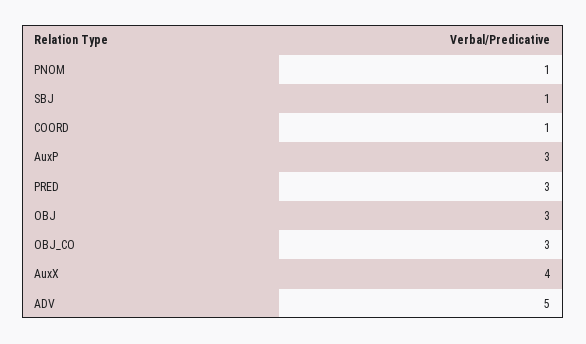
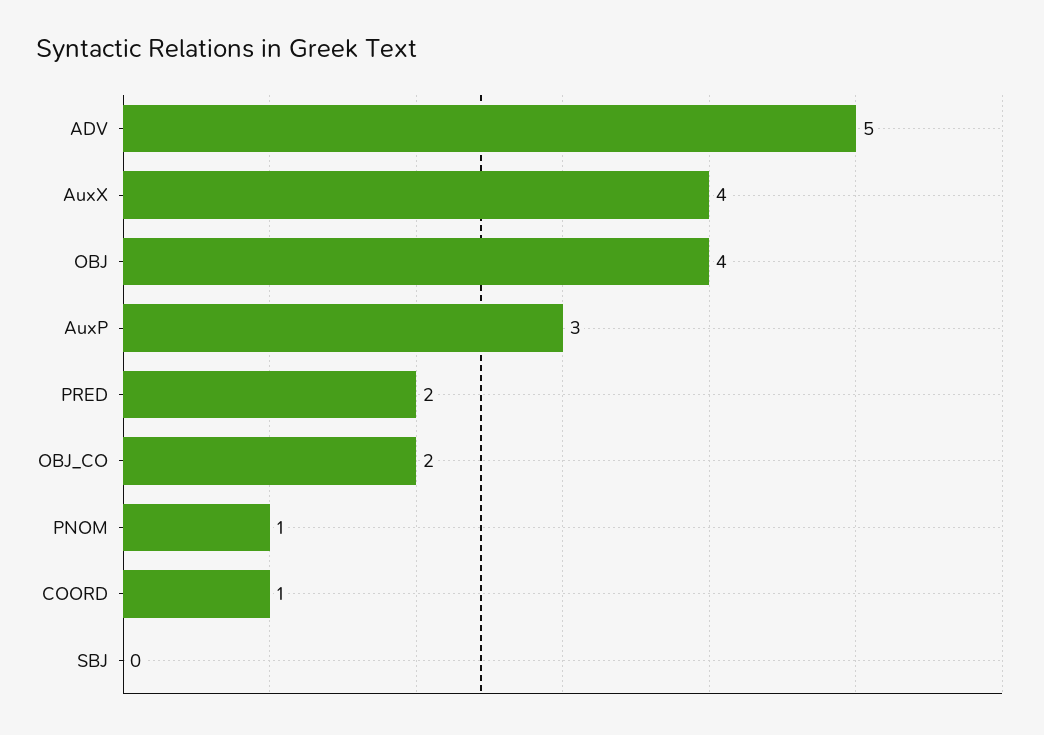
  {
    "PNOM": 1,
-   "SBJ": 1,
+   "SBJ": 0,
    "COORD": 1,
    "AuxP": 3,
-   "PRED": 3,
+   "PRED": 2,
-   "OBJ": 3,
+   "OBJ": 4,
-   "OBJ_CO": 3,
+   "OBJ_CO": 2,
    "AuxX": 4,
    "ADV": 5
  }

